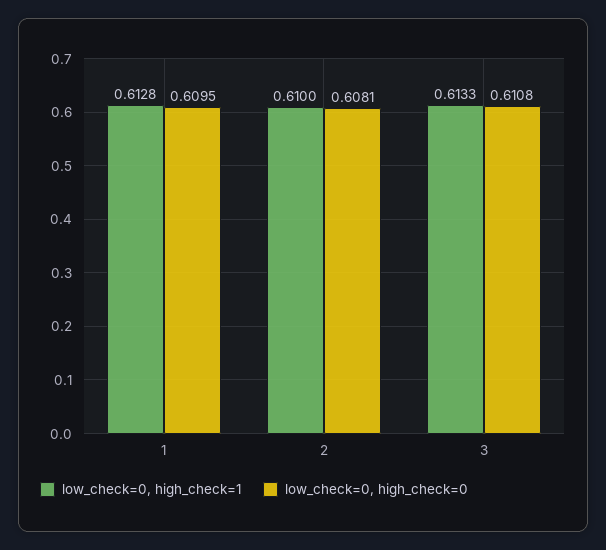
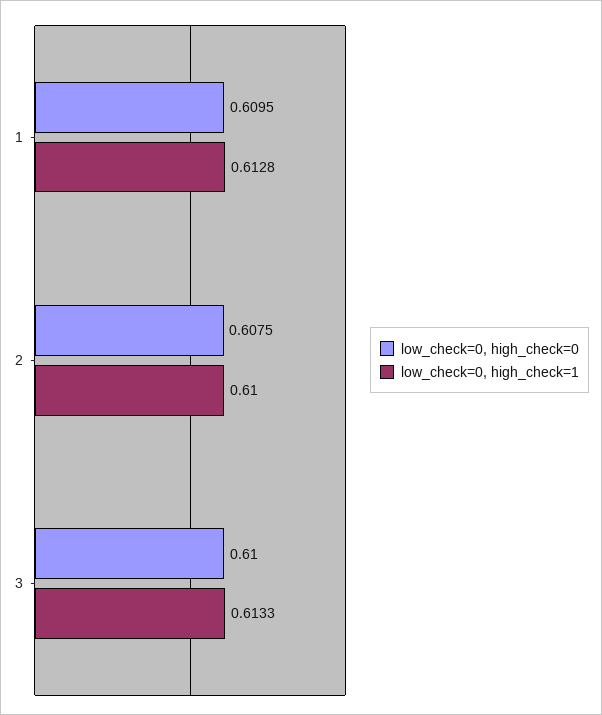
  {
    "low_check=0, high_check=1": {
      "1": 0.6128,
      "2": 0.61,
      "3": 0.6133
    },
    "low_check=0, high_check=0": {
      "1": 0.6095,
-     "2": 0.6081,
+     "2": 0.6075,
-     "3": 0.6108
+     "3": 0.61
    }
  }

